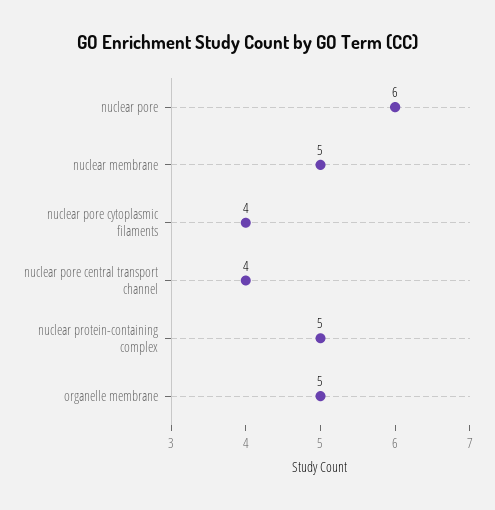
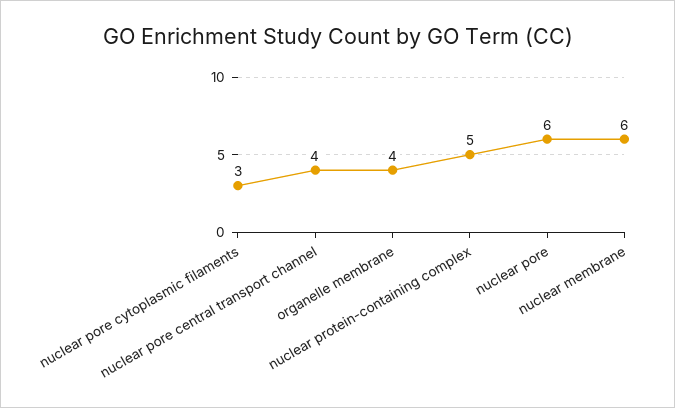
  {
    "nuclear pore": 6,
-   "nuclear membrane": 5,
+   "nuclear membrane": 6,
-   "nuclear pore cytoplasmic filaments": 4,
+   "nuclear pore cytoplasmic filaments": 3,
    "nuclear pore central transport channel": 4,
    "nuclear protein-containing complex": 5,
-   "organelle membrane": 5
+   "organelle membrane": 4
  }

